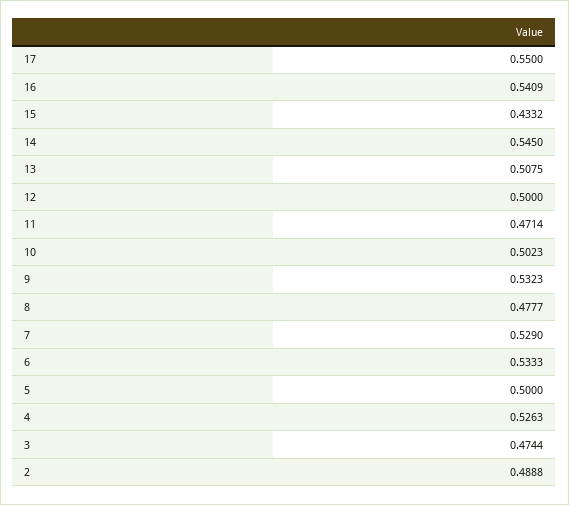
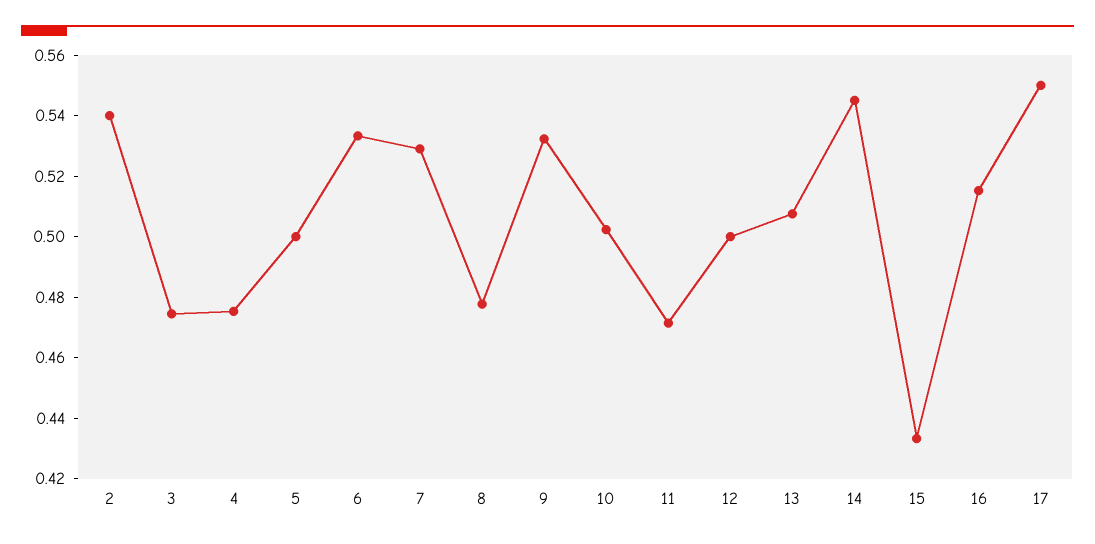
  {
    "17": 0.55,
-   "16": 0.5409,
+   "16": 0.515,
    "15": 0.4332,
    "14": 0.545,
    "13": 0.5075,
    "12": 0.5,
    "11": 0.4714,
    "10": 0.5023,
    "9": 0.5323,
    "8": 0.4777,
    "7": 0.529,
    "6": 0.5333,
    "5": 0.5,
-   "4": 0.5263,
+   "4": 0.475,
    "3": 0.4744,
-   "2": 0.4888
+   "2": 0.54
  }

